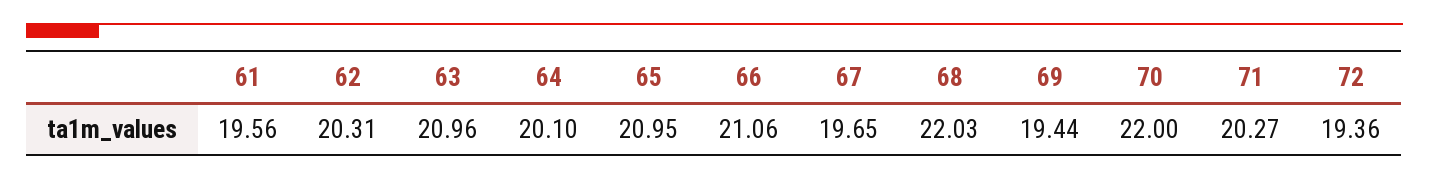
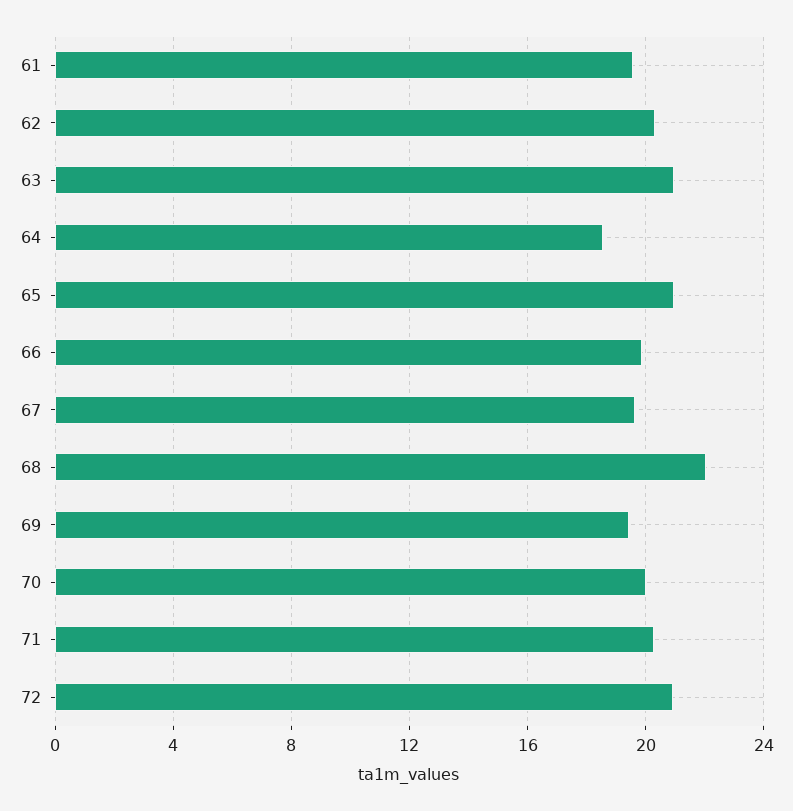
  {
    "61": 19.56,
    "62": 20.31,
    "63": 20.96,
-   "64": 20.1,
+   "64": 18.5,
    "65": 20.95,
-   "66": 21.06,
+   "66": 20,
    "67": 19.65,
    "68": 22.03,
    "69": 19.44,
-   "70": 22,
+   "70": 20,
    "71": 20.27,
-   "72": 19.36
+   "72": 21
  }

